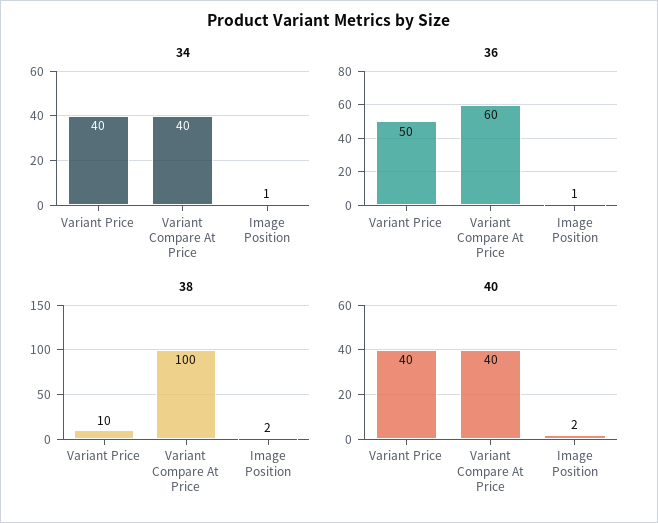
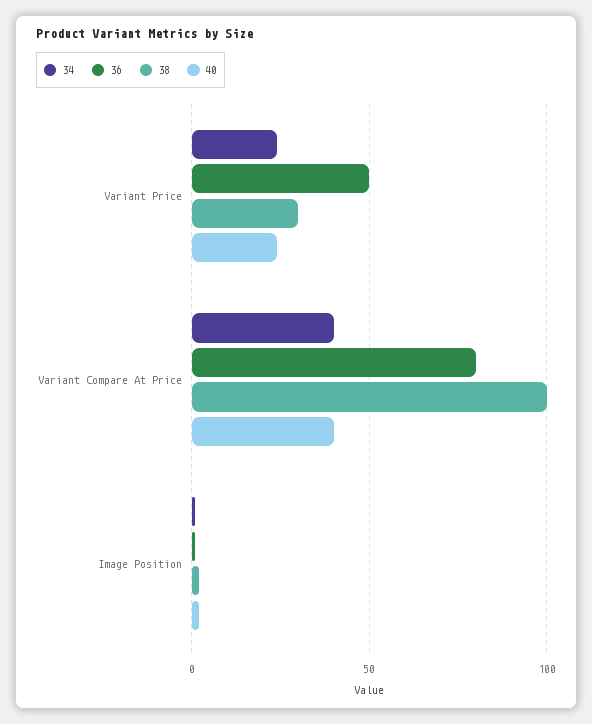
  {
    "34": {
-     "Variant Price": 40,
+     "Variant Price": 25,
      "Variant Compare At Price": 40,
      "Image Position": 1
    },
    "36": {
      "Variant Price": 50,
-     "Variant Compare At Price": 60,
+     "Variant Compare At Price": 80,
      "Image Position": 1
    },
    "38": {
-     "Variant Price": 10,
+     "Variant Price": 30,
      "Variant Compare At Price": 100,
      "Image Position": 2
    },
    "40": {
-     "Variant Price": 40,
+     "Variant Price": 25,
      "Variant Compare At Price": 40,
      "Image Position": 2
    }
  }

